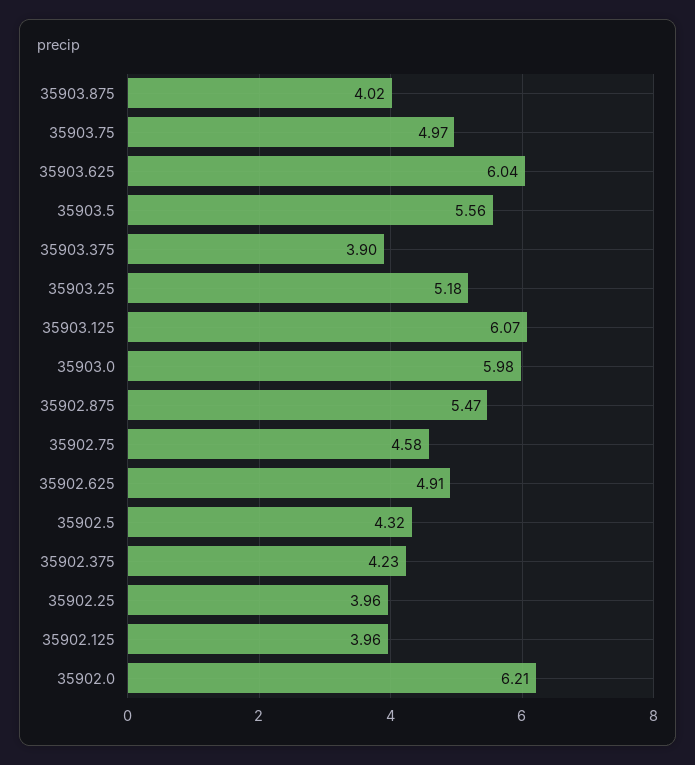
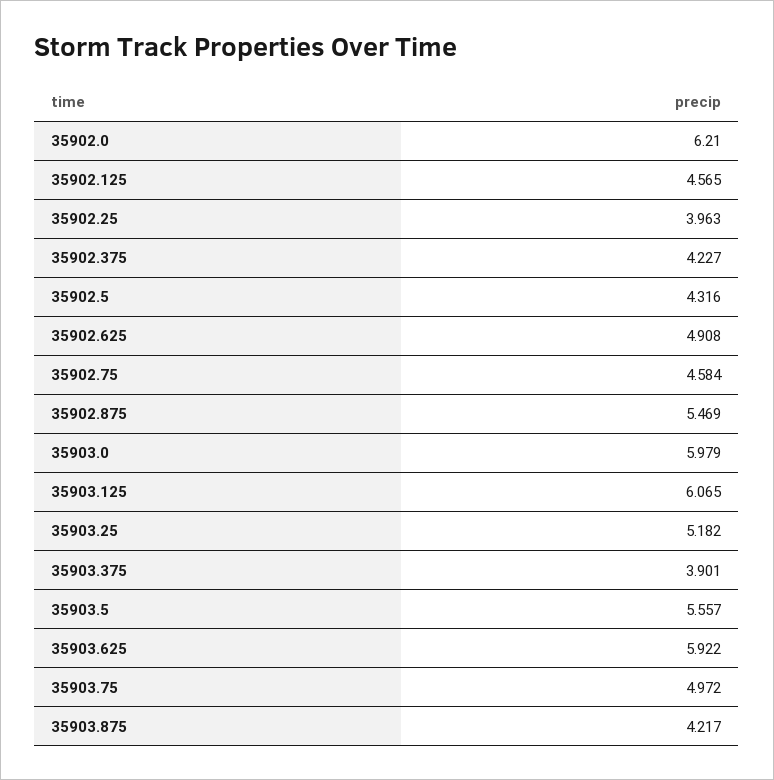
  {
-   "35903.875": 4.02,
+   "35903.875": 4.217,
    "35903.75": 4.972,
-   "35903.625": 6.04,
+   "35903.625": 5.922,
    "35903.5": 5.557,
    "35903.375": 3.901,
    "35903.25": 5.182,
    "35903.125": 6.065,
    "35903.0": 5.979,
    "35902.875": 5.469,
    "35902.75": 4.584,
    "35902.625": 4.908,
    "35902.5": 4.316,
    "35902.375": 4.227,
    "35902.25": 3.963,
-   "35902.125": 3.96,
+   "35902.125": 4.565,
    "35902.0": 6.21
  }

